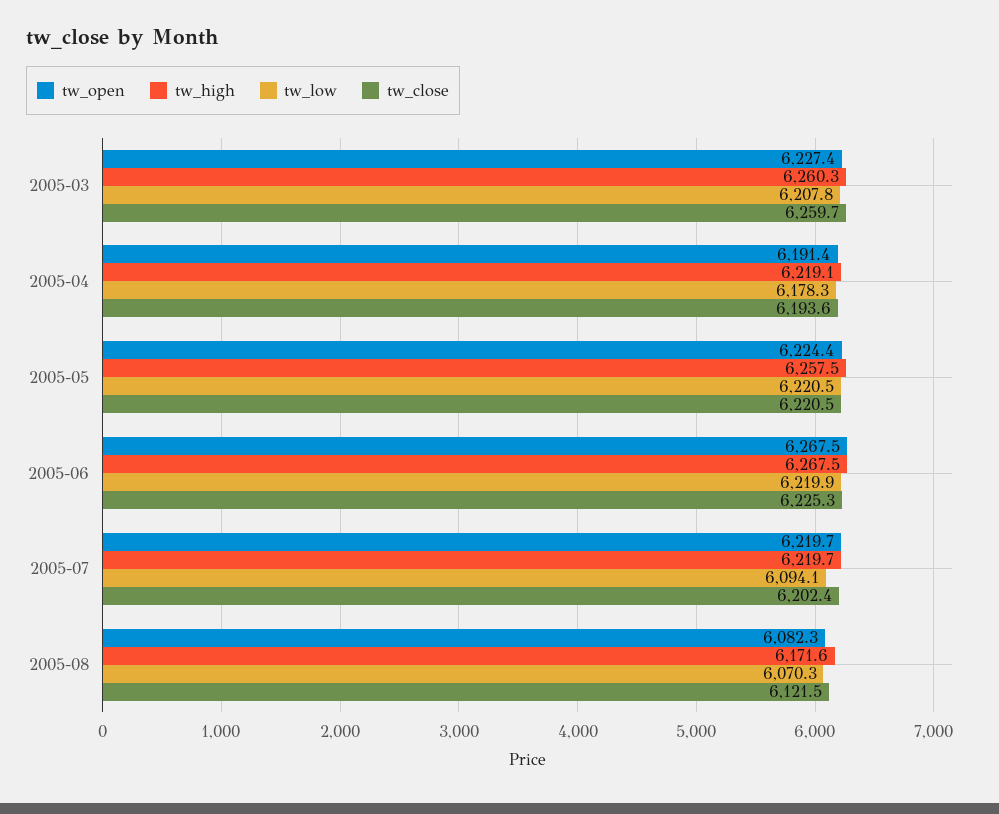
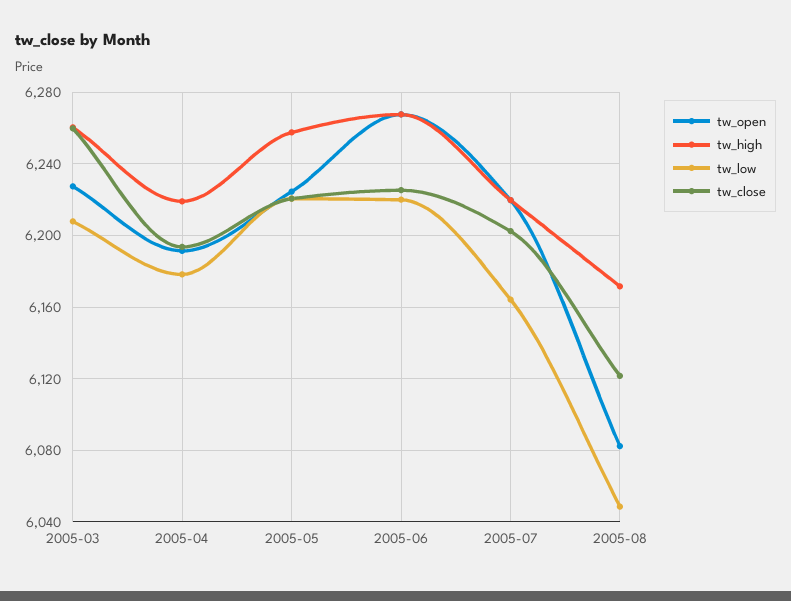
  {
    "tw_open": {
      "2005-03": 6227.4,
      "2005-04": 6191.4,
      "2005-05": 6224.4,
      "2005-06": 6267.5,
      "2005-07": 6219.7,
      "2005-08": 6082.3
    },
    "tw_high": {
      "2005-03": 6260.3,
      "2005-04": 6219.1,
      "2005-05": 6257.5,
      "2005-06": 6267.5,
      "2005-07": 6219.7,
      "2005-08": 6171.6
    },
    "tw_low": {
      "2005-03": 6207.8,
      "2005-04": 6178.3,
      "2005-05": 6220.5,
      "2005-06": 6219.9,
-     "2005-07": 6094.1,
+     "2005-07": 6165,
-     "2005-08": 6070.3
+     "2005-08": 6050
    },
    "tw_close": {
      "2005-03": 6259.7,
      "2005-04": 6193.6,
      "2005-05": 6220.5,
      "2005-06": 6225.3,
      "2005-07": 6202.4,
      "2005-08": 6121.5
    }
  }

